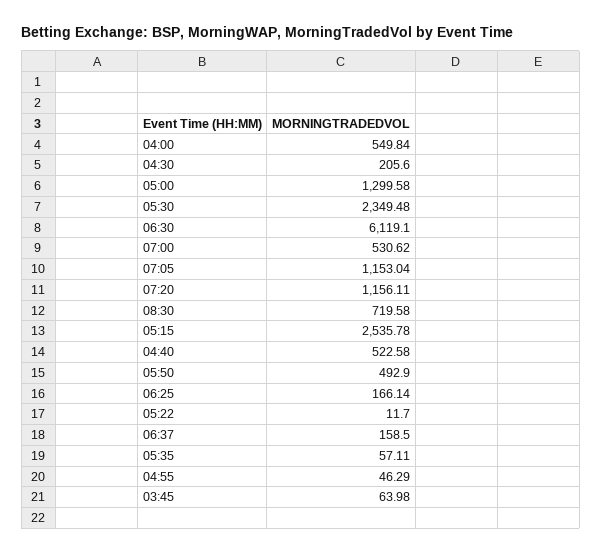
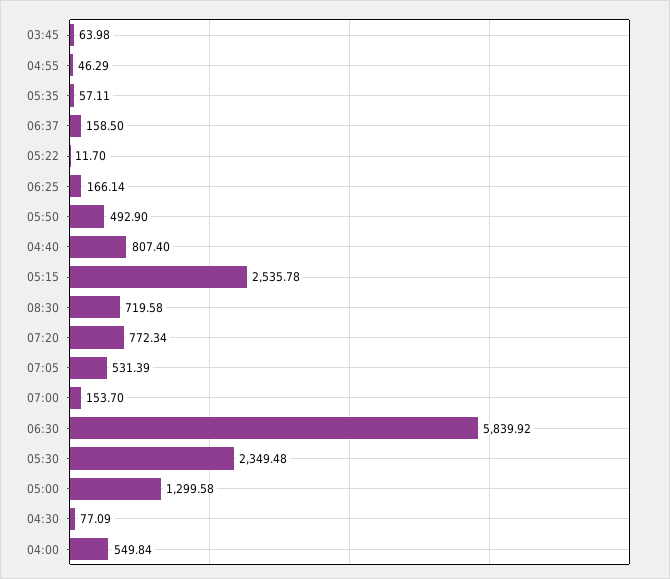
  {
    "04:00": 549.84,
-   "04:30": 205.6,
+   "04:30": 77.09,
    "05:00": 1299.58,
    "05:30": 2349.48,
-   "06:30": 6119.1,
+   "06:30": 5839.92,
-   "07:00": 530.62,
+   "07:00": 153.7,
-   "07:05": 1153.04,
+   "07:05": 531.39,
-   "07:20": 1156.11,
+   "07:20": 772.34,
    "08:30": 719.58,
    "05:15": 2535.78,
-   "04:40": 522.58,
+   "04:40": 807.4,
    "05:50": 492.9,
    "06:25": 166.14,
    "05:22": 11.7,
    "06:37": 158.5,
    "05:35": 57.11,
    "04:55": 46.29,
    "03:45": 63.98
  }

